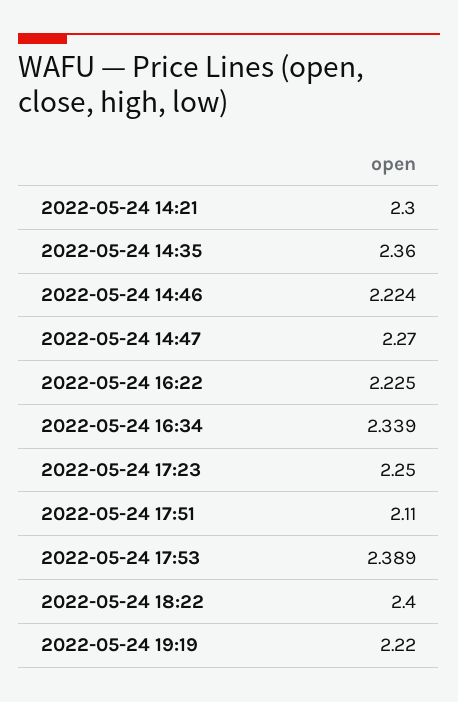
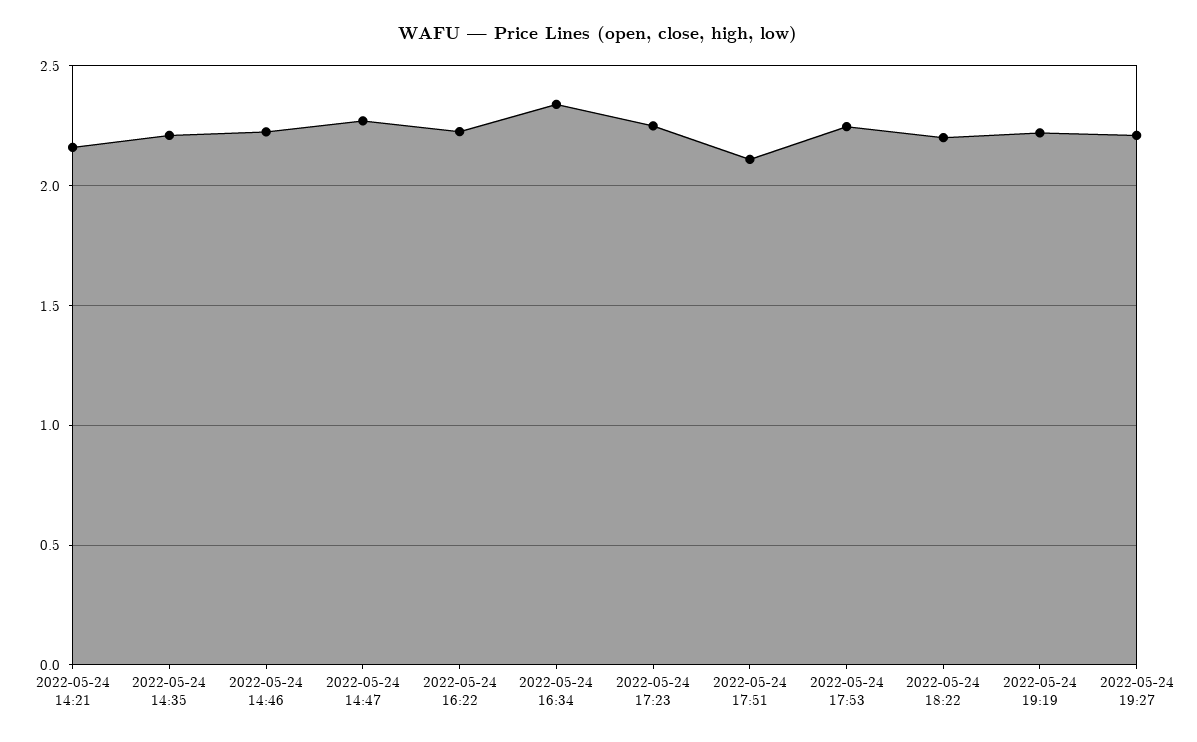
  {
-   "2022-05-24 14:21": 2.3,
+   "2022-05-24 14:21": 2.15,
-   "2022-05-24 14:35": 2.36,
+   "2022-05-24 14:35": 2.2,
    "2022-05-24 14:46": 2.224,
    "2022-05-24 14:47": 2.27,
    "2022-05-24 16:22": 2.225,
    "2022-05-24 16:34": 2.339,
    "2022-05-24 17:23": 2.25,
    "2022-05-24 17:51": 2.11,
-   "2022-05-24 17:53": 2.389,
+   "2022-05-24 17:53": 2.25,
-   "2022-05-24 18:22": 2.4,
+   "2022-05-24 18:22": 2.2,
-   "2022-05-24 19:19": 2.22
+   "2022-05-24 19:19": 2.22,
+   "2022-05-24 19:27": 2.2
  }

